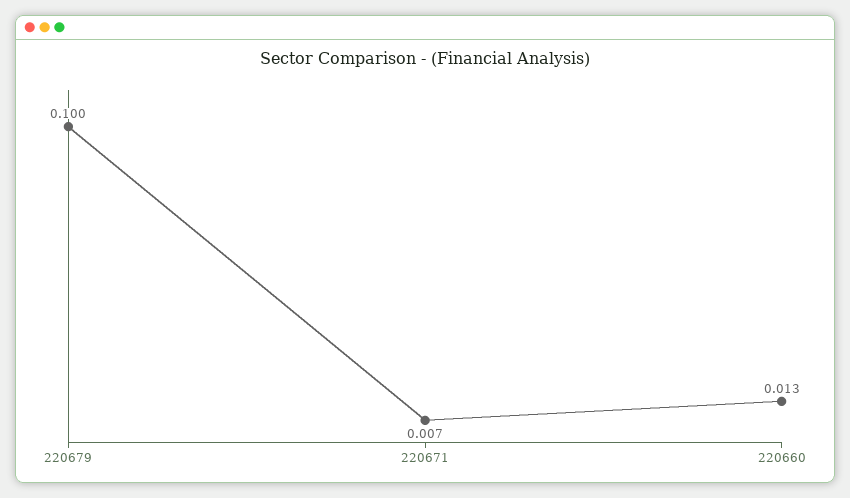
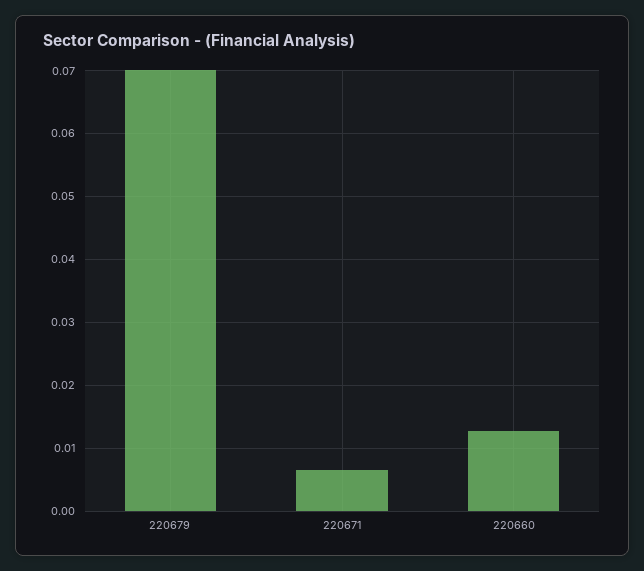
  {
-   "220679": 0.1,
+   "220679": 0.07,
    "220671": 0.007,
    "220660": 0.013
  }

